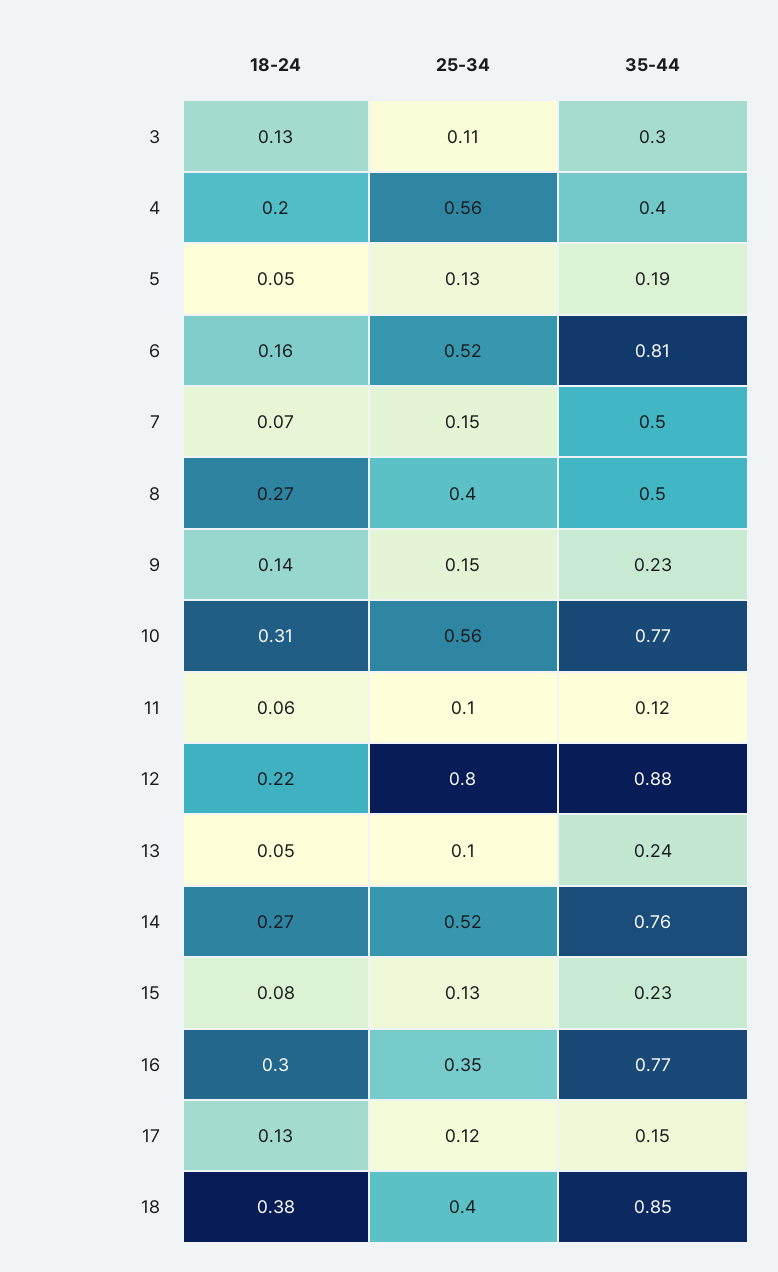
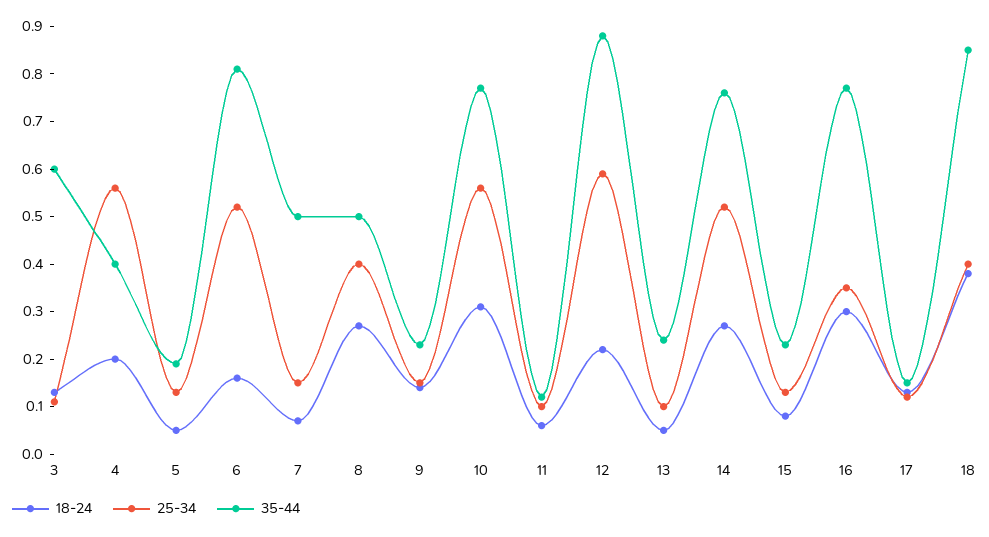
  {
    "18-24": {
      "3": 0.13,
      "4": 0.2,
      "5": 0.05,
      "6": 0.16,
      "7": 0.07,
      "8": 0.27,
      "9": 0.14,
      "10": 0.31,
      "11": 0.06,
      "12": 0.22,
      "13": 0.05,
      "14": 0.27,
      "15": 0.08,
      "16": 0.3,
      "17": 0.13,
      "18": 0.38
    },
    "25-34": {
      "3": 0.11,
      "4": 0.56,
      "5": 0.13,
      "6": 0.52,
      "7": 0.15,
      "8": 0.4,
      "9": 0.15,
      "10": 0.56,
      "11": 0.1,
-     "12": 0.8,
+     "12": 0.6,
      "13": 0.1,
      "14": 0.52,
      "15": 0.13,
      "16": 0.35,
      "17": 0.12,
      "18": 0.4
    },
    "35-44": {
-     "3": 0.3,
+     "3": 0.6,
      "4": 0.4,
      "5": 0.19,
      "6": 0.81,
      "7": 0.5,
      "8": 0.5,
      "9": 0.23,
      "10": 0.77,
      "11": 0.12,
      "12": 0.88,
      "13": 0.24,
      "14": 0.76,
      "15": 0.23,
      "16": 0.77,
      "17": 0.15,
      "18": 0.85
    }
  }

